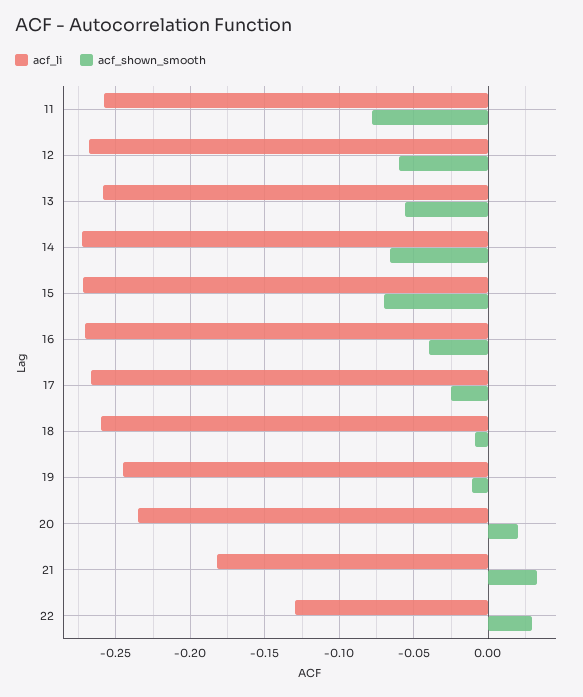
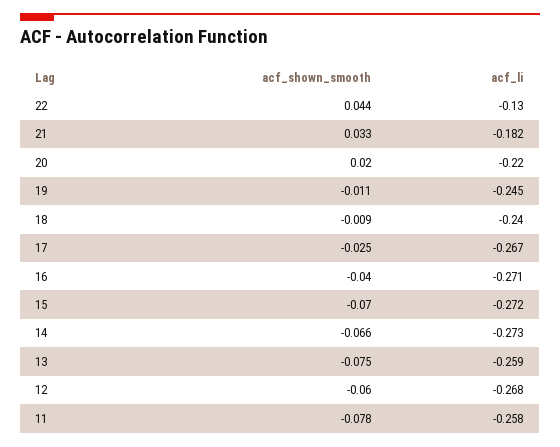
  {
    "acf_li": {
      "11": -0.258,
      "12": -0.268,
      "13": -0.259,
      "14": -0.273,
      "15": -0.272,
      "16": -0.271,
      "17": -0.267,
-     "18": -0.26,
+     "18": -0.24,
      "19": -0.245,
-     "20": -0.235,
+     "20": -0.22,
      "21": -0.182,
      "22": -0.13
    },
    "acf_shown_smooth": {
      "11": -0.078,
      "12": -0.06,
-     "13": -0.055,
+     "13": -0.075,
      "14": -0.066,
      "15": -0.07,
      "16": -0.04,
      "17": -0.025,
      "18": -0.009,
      "19": -0.011,
      "20": 0.02,
      "21": 0.033,
-     "22": 0.03
+     "22": 0.044
    }
  }

